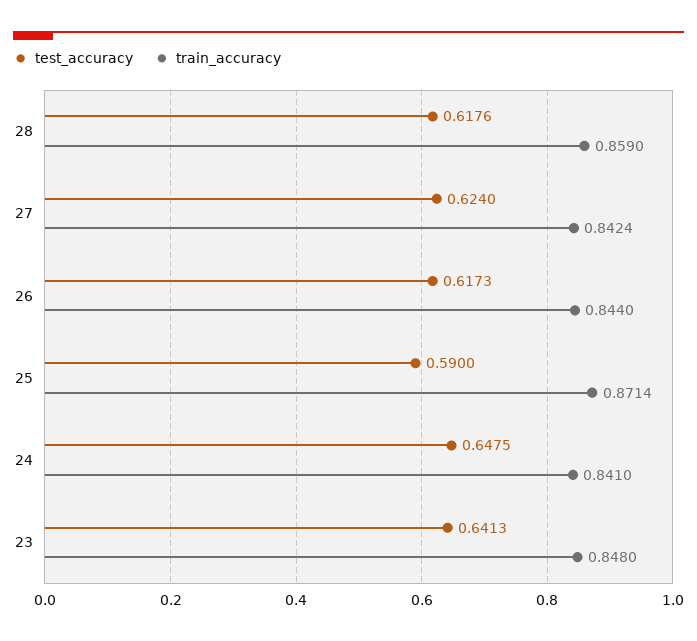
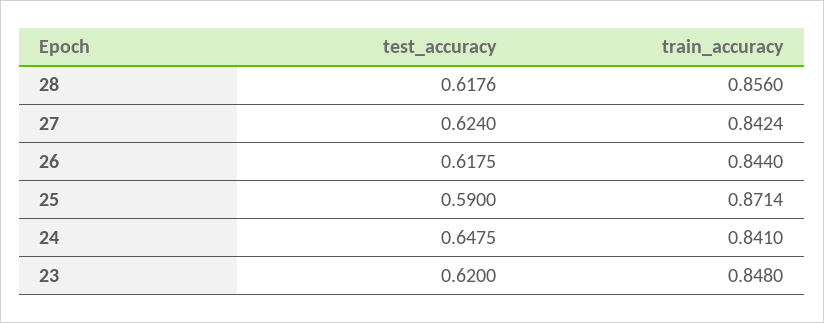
  {
    "test_accuracy": {
      "28": 0.6176,
      "27": 0.624,
-     "26": 0.6173,
+     "26": 0.6175,
      "25": 0.59,
      "24": 0.6475,
-     "23": 0.6413
+     "23": 0.62
    },
    "train_accuracy": {
-     "28": 0.859,
+     "28": 0.856,
      "27": 0.8424,
      "26": 0.844,
      "25": 0.8714,
      "24": 0.841,
      "23": 0.848
    }
  }

